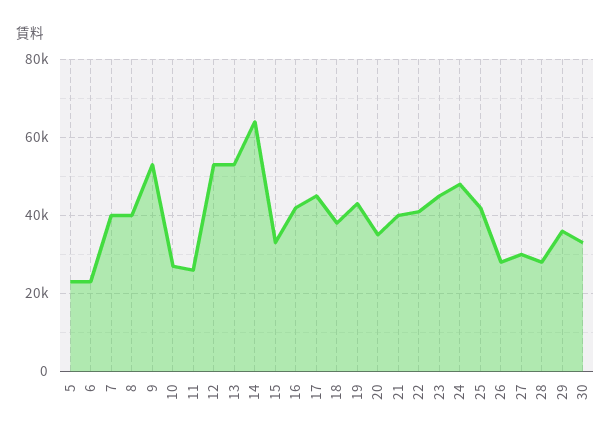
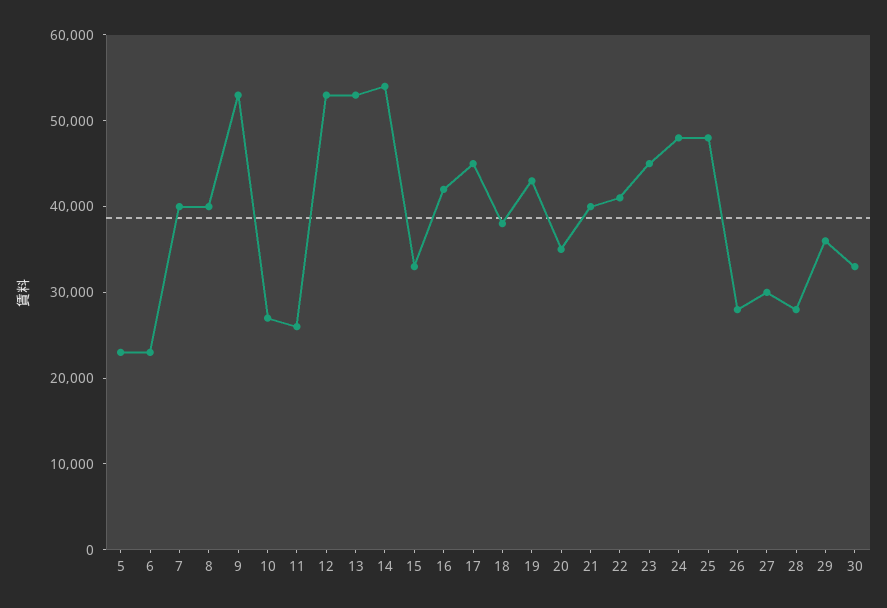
  {
    "5": 24000,
    "6": 24000,
    "7": 40000,
    "8": 40000,
    "9": 54000,
    "10": 28000,
    "11": 26000,
    "12": 54000,
    "13": 54000,
-   "14": 64000,
+   "14": 54000,
    "15": 34000,
    "16": 42000,
    "17": 46000,
    "18": 38000,
    "19": 44000,
    "20": 36000,
    "21": 40000,
    "22": 42000,
    "23": 46000,
    "24": 48000,
-   "25": 42000,
+   "25": 48000,
    "26": 28000,
    "27": 30000,
    "28": 28000,
    "29": 36000,
    "30": 34000
  }

